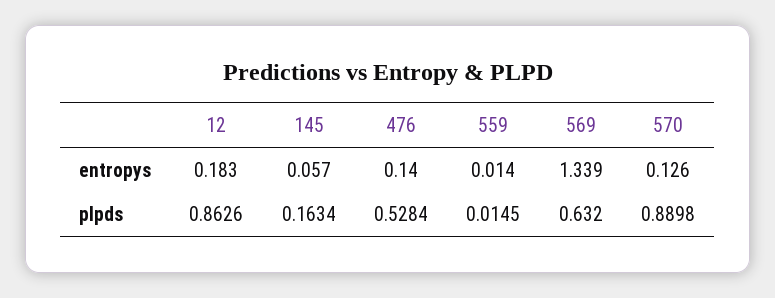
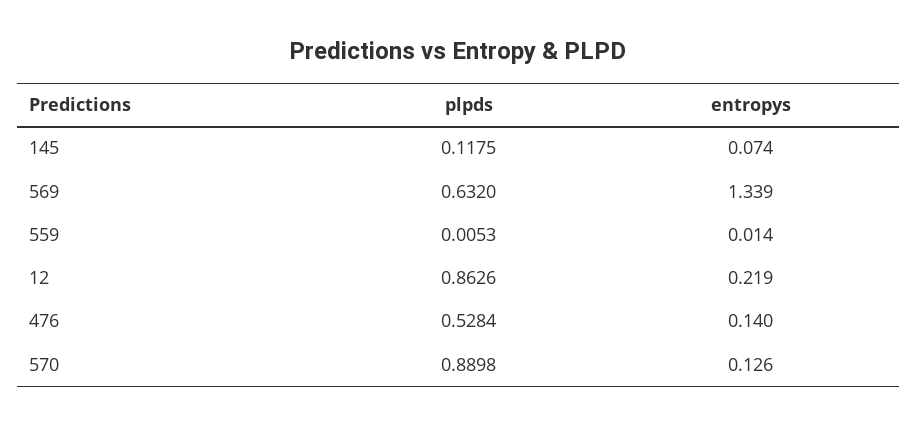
  {
    "12": {
-     "entropys": 0.183,
+     "entropys": 0.219,
      "plpds": 0.8626
    },
    "145": {
-     "entropys": 0.057,
+     "entropys": 0.074,
-     "plpds": 0.1634
+     "plpds": 0.1175
    },
    "476": {
      "entropys": 0.14,
      "plpds": 0.5284
    },
    "559": {
      "entropys": 0.014,
-     "plpds": 0.0145
+     "plpds": 0.0053
    },
    "569": {
      "entropys": 1.339,
      "plpds": 0.632
    },
    "570": {
      "entropys": 0.126,
      "plpds": 0.8898
    }
  }

